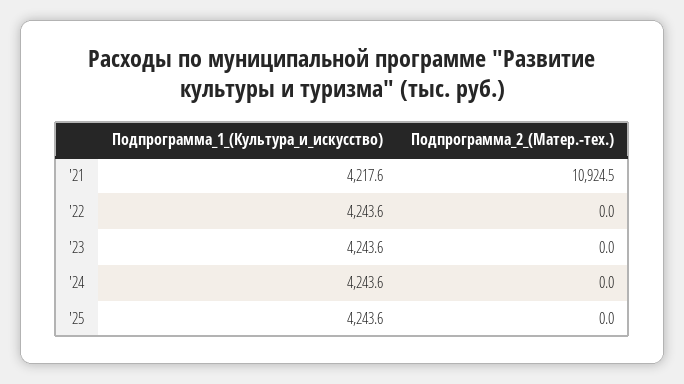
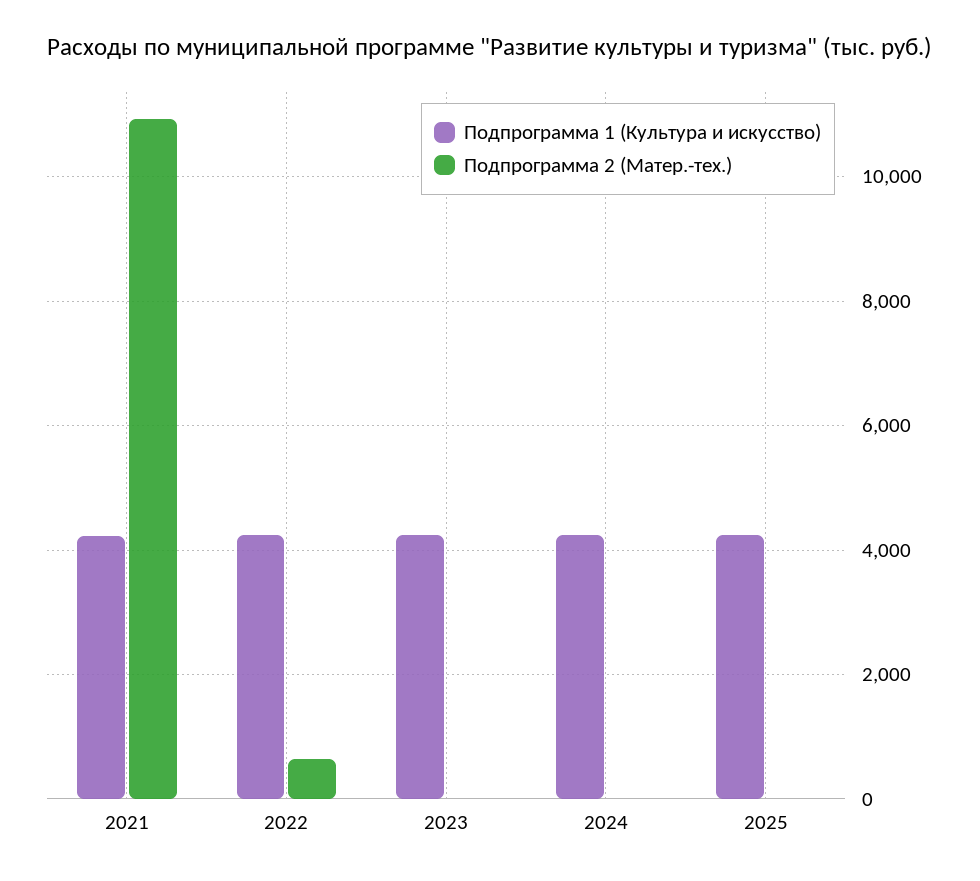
  {
    "Подпрограмма_1_(Культура_и_искусство)": {
      "'21": 4217.6,
      "'22": 4243.6,
      "'23": 4243.6,
      "'24": 4243.6,
      "'25": 4243.6
    },
    "Подпрограмма_2_(Матер.-тех.)": {
      "'21": 10924.5,
-     "'22": 0,
+     "'22": 600,
      "'23": 0,
      "'24": 0,
      "'25": 0
    }
  }

